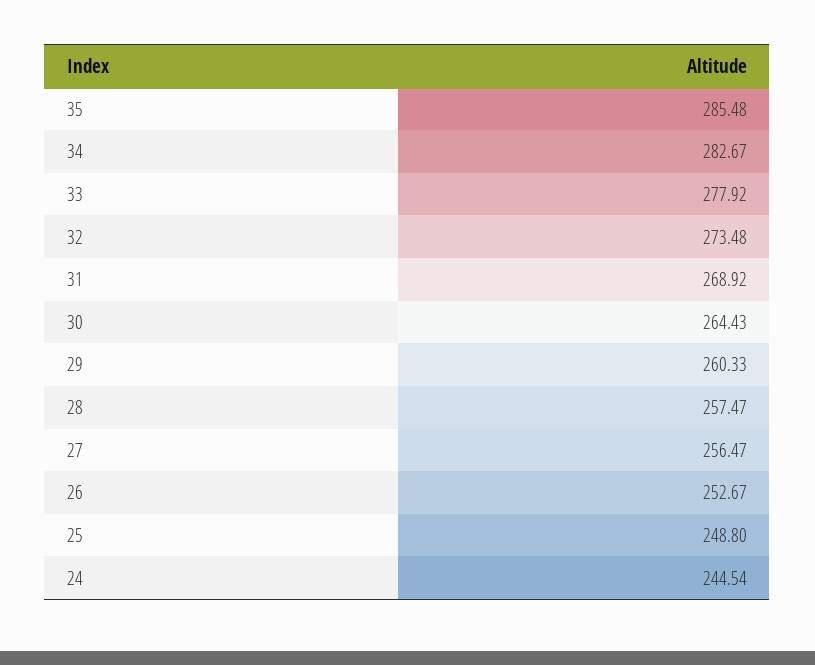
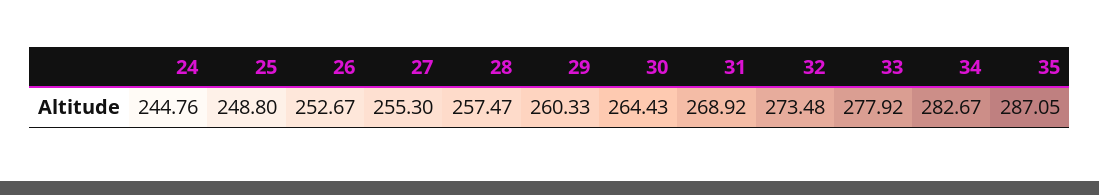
  {
-   "35": 285.48,
+   "35": 287.05,
    "34": 282.67,
    "33": 277.92,
    "32": 273.48,
    "31": 268.92,
    "30": 264.43,
    "29": 260.33,
    "28": 257.47,
-   "27": 256.47,
+   "27": 255.3,
    "26": 252.67,
    "25": 248.8,
-   "24": 244.54
+   "24": 244.76
  }

